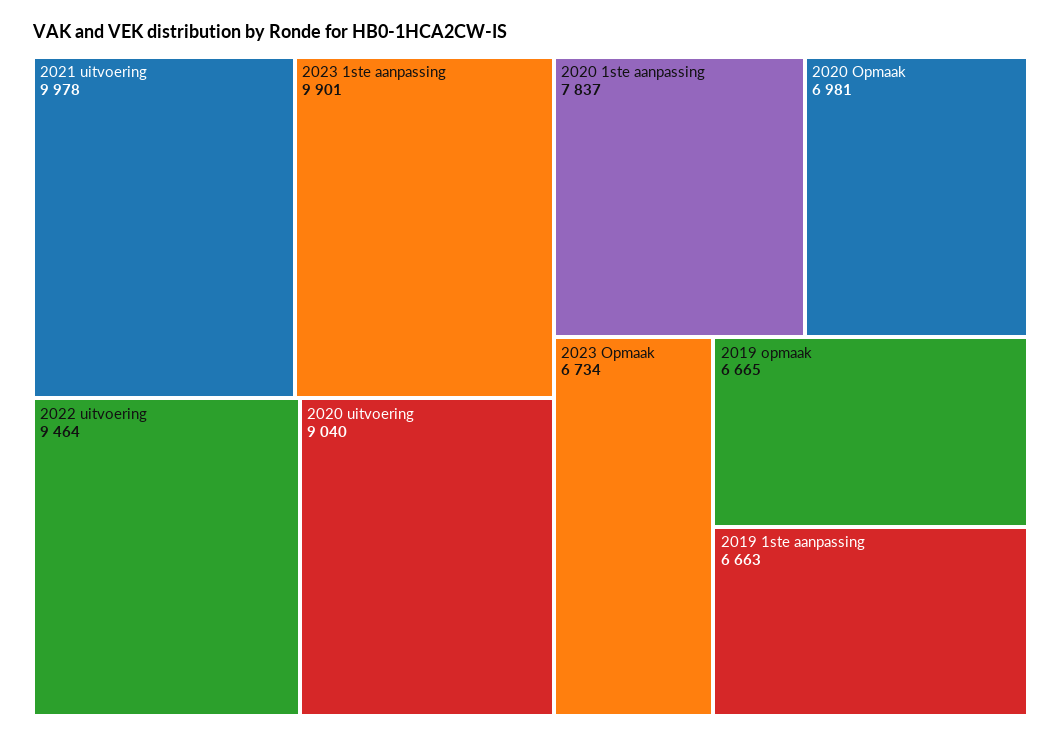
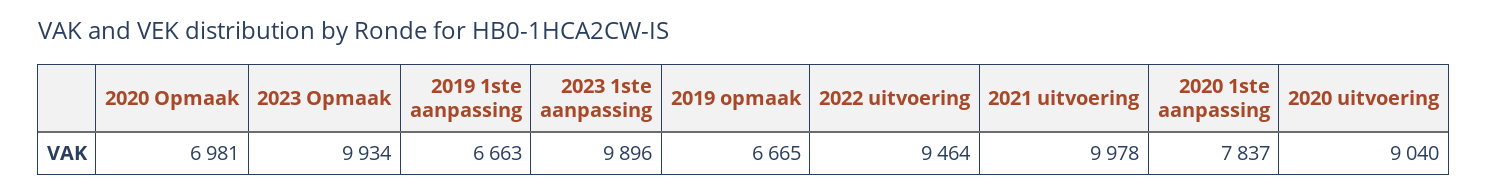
  {
    "2021 uitvoering": 9978,
-   "2023 1ste aanpassing": 9901,
+   "2023 1ste aanpassing": 9896,
    "2022 uitvoering": 9464,
    "2020 uitvoering": 9040,
    "2020 1ste aanpassing": 7837,
    "2020 Opmaak": 6981,
-   "2023 Opmaak": 6734,
+   "2023 Opmaak": 9934,
    "2019 opmaak": 6665,
    "2019 1ste aanpassing": 6663
  }

